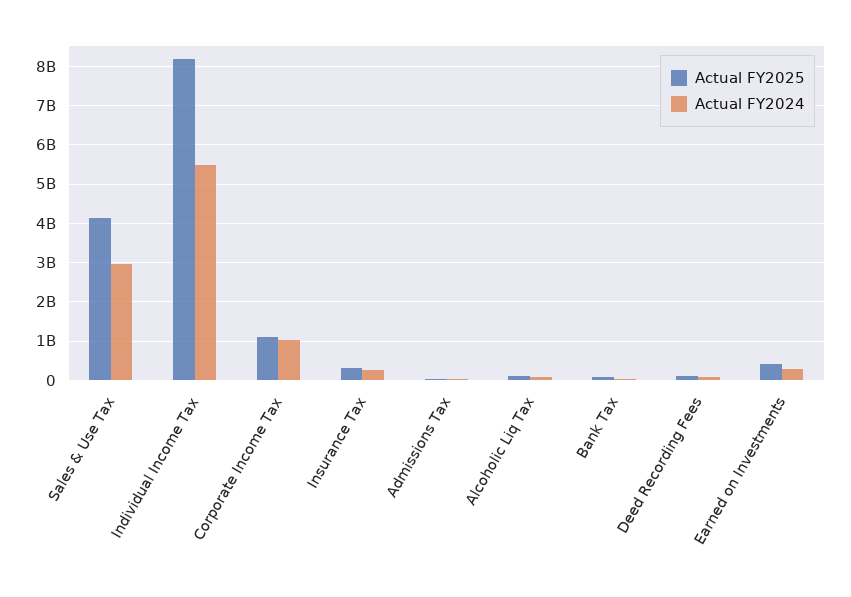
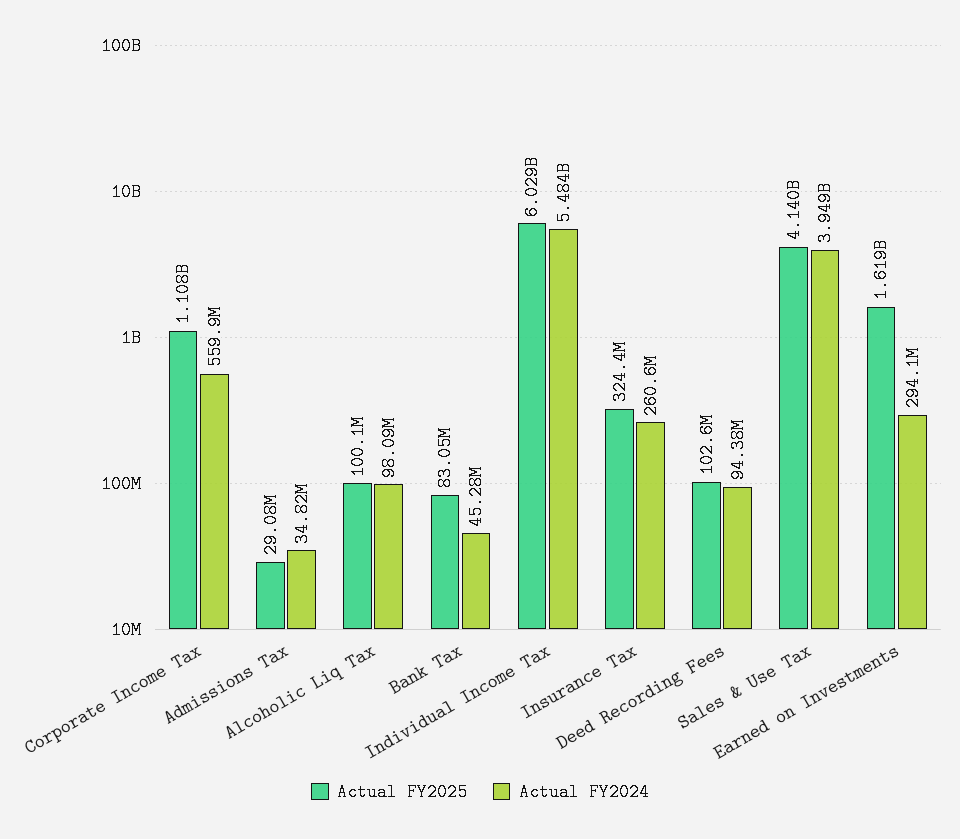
  {
    "Actual FY2025": {
      "Sales & Use Tax": 4140000000,
-     "Individual Income Tax": 8200000000,
+     "Individual Income Tax": 6029000000,
      "Corporate Income Tax": 1108000000,
      "Insurance Tax": 324400000,
      "Admissions Tax": 29080000,
      "Alcoholic Liq Tax": 100100000,
      "Bank Tax": 83050000,
      "Deed Recording Fees": 102600000,
-     "Earned on Investments": 400000000
+     "Earned on Investments": 1619000000
    },
    "Actual FY2024": {
-     "Sales & Use Tax": 3000000000,
+     "Sales & Use Tax": 3949000000,
      "Individual Income Tax": 5484000000,
-     "Corporate Income Tax": 1000000000,
+     "Corporate Income Tax": 559900000,
      "Insurance Tax": 260600000,
      "Admissions Tax": 34820000,
      "Alcoholic Liq Tax": 98090000,
      "Bank Tax": 45280000,
      "Deed Recording Fees": 94380000,
      "Earned on Investments": 294100000
    }
  }

